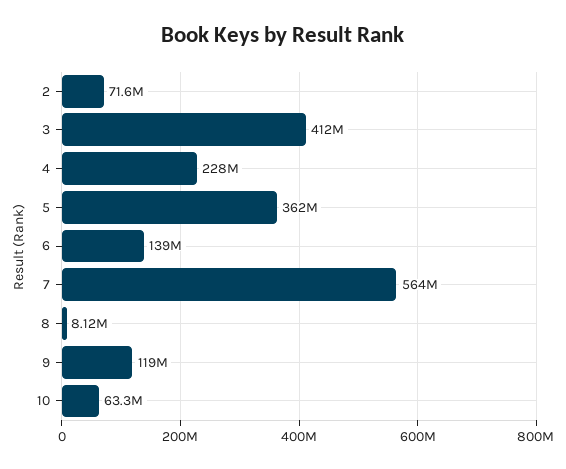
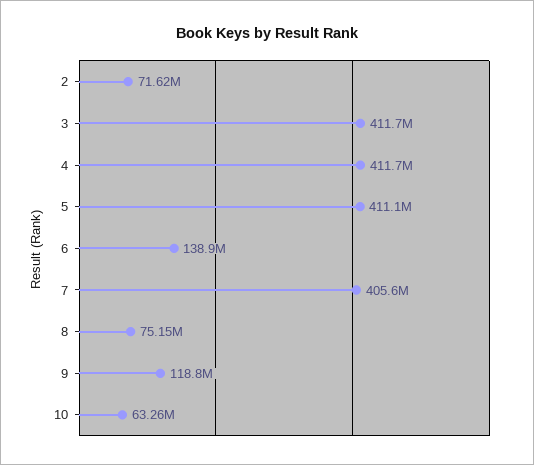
  {
    "2": 71620000,
    "3": 411700000,
-   "4": 228000000,
+   "4": 411700000,
-   "5": 362000000,
+   "5": 411100000,
    "6": 138900000,
-   "7": 564000000,
+   "7": 405600000,
-   "8": 8120000,
+   "8": 75150000,
    "9": 118800000,
    "10": 63260000
  }

